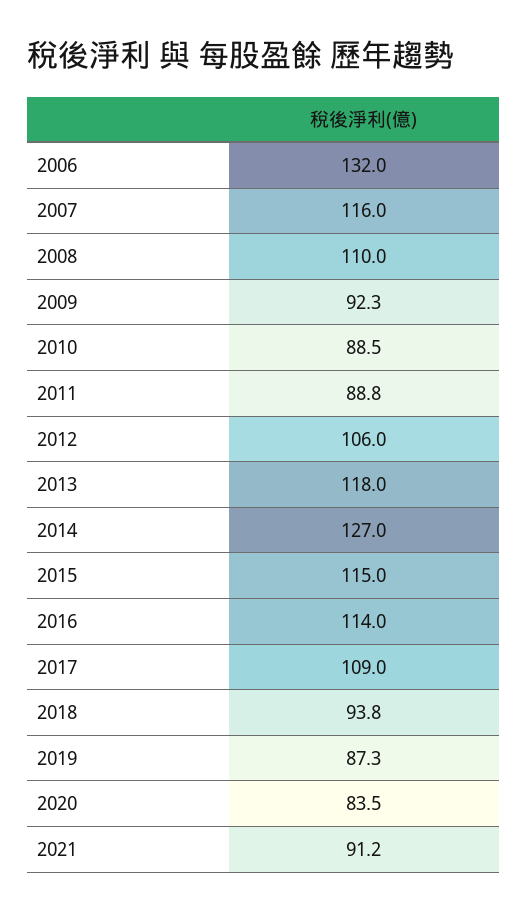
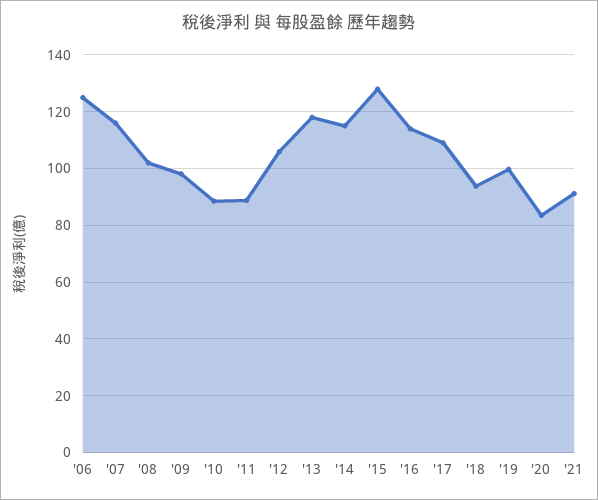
  {
-   "2006": 132,
+   "2006": 125,
    "2007": 116,
-   "2008": 110,
+   "2008": 102.5,
-   "2009": 92.3,
+   "2009": 97.5,
    "2010": 88.5,
    "2011": 88.8,
    "2012": 106,
    "2013": 118,
-   "2014": 127,
+   "2014": 115,
-   "2015": 115,
+   "2015": 127.5,
    "2016": 114,
    "2017": 109,
    "2018": 93.8,
-   "2019": 87.3,
+   "2019": 100,
    "2020": 83.5,
    "2021": 91.2
  }

